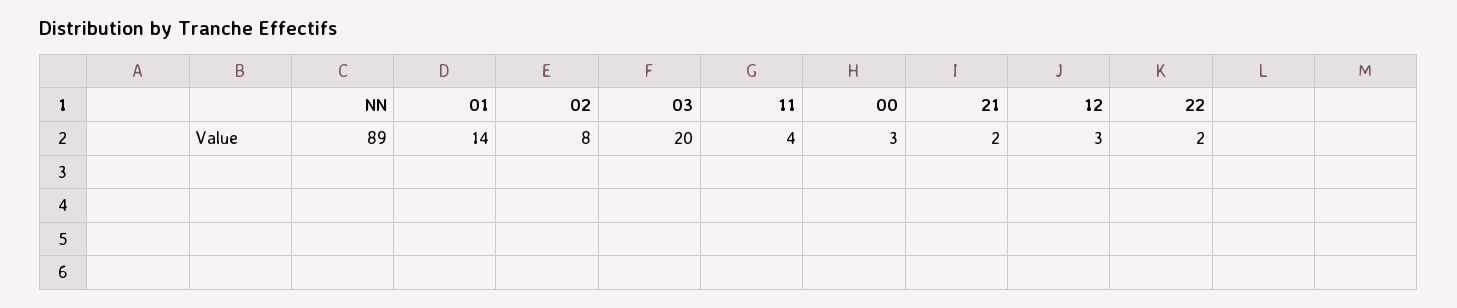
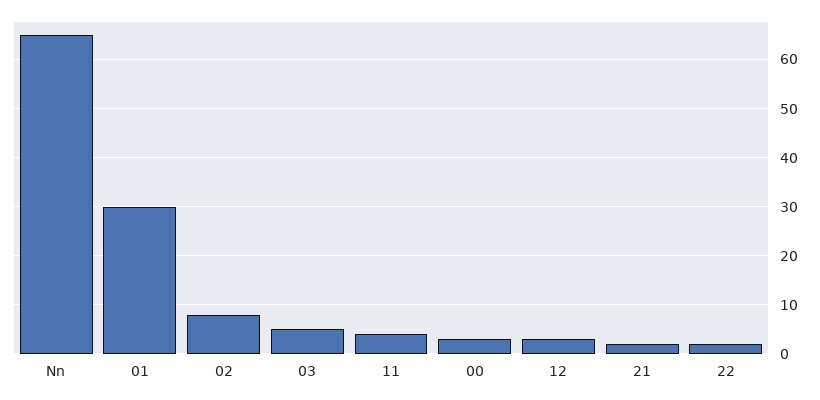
  {
-   "NN": 89,
+   "NN": 65,
-   "01": 14,
+   "01": 30,
    "02": 8,
-   "03": 20,
+   "03": 5,
    "11": 4,
    "00": 3,
    "21": 2,
    "12": 3,
    "22": 2
  }

